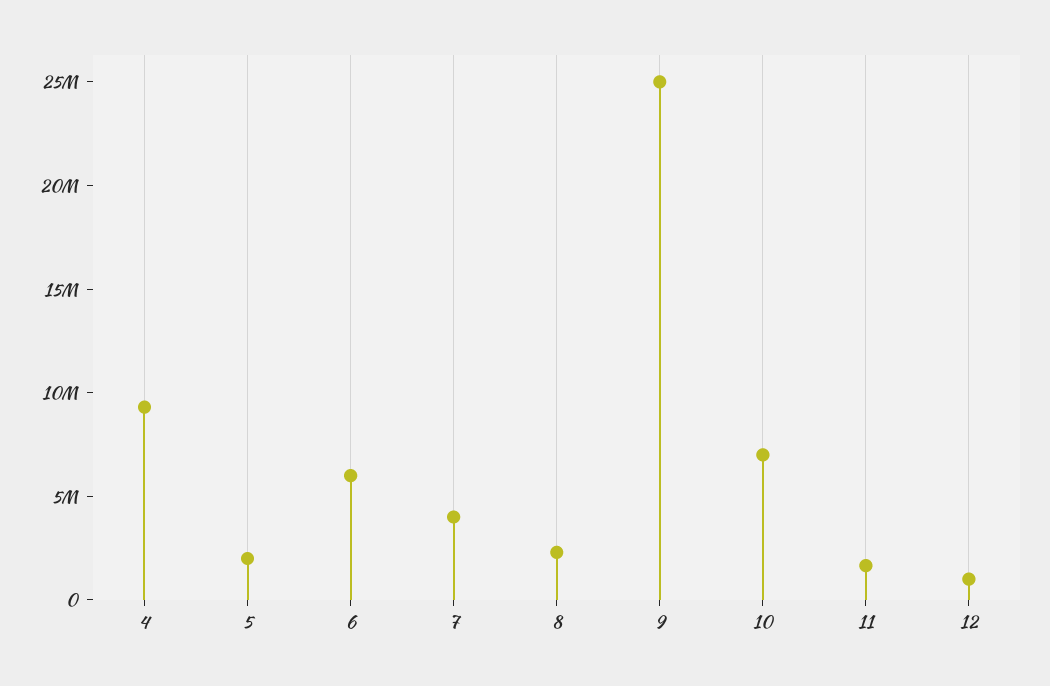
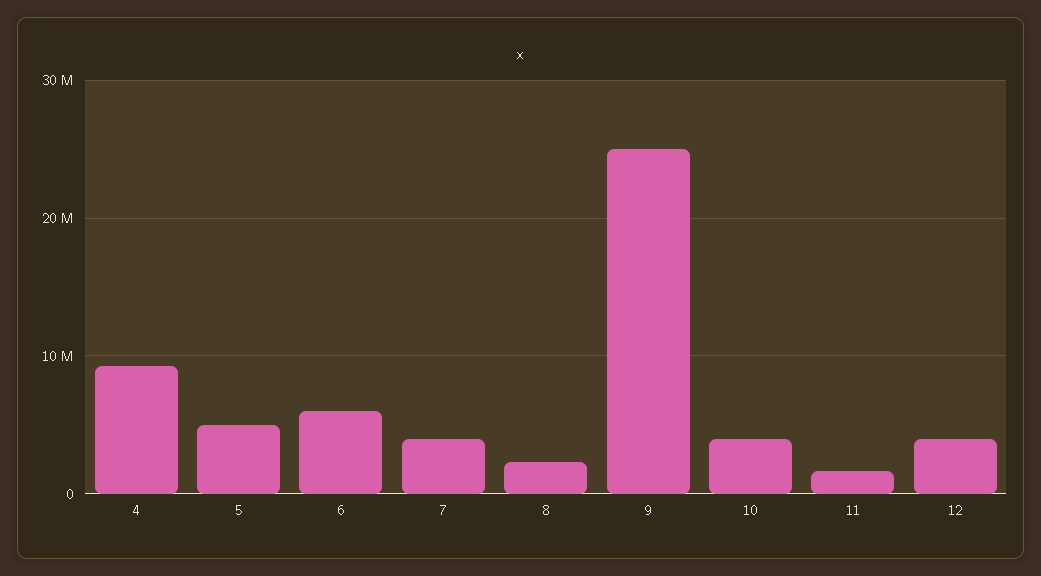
  {
    "4": 9000000,
-   "5": 2000000,
+   "5": 5000000,
    "6": 6000000,
    "7": 4000000,
    "8": 2000000,
    "9": 25000000,
-   "10": 7000000,
+   "10": 4000000,
    "11": 2000000,
-   "12": 1000000
+   "12": 4000000
  }

